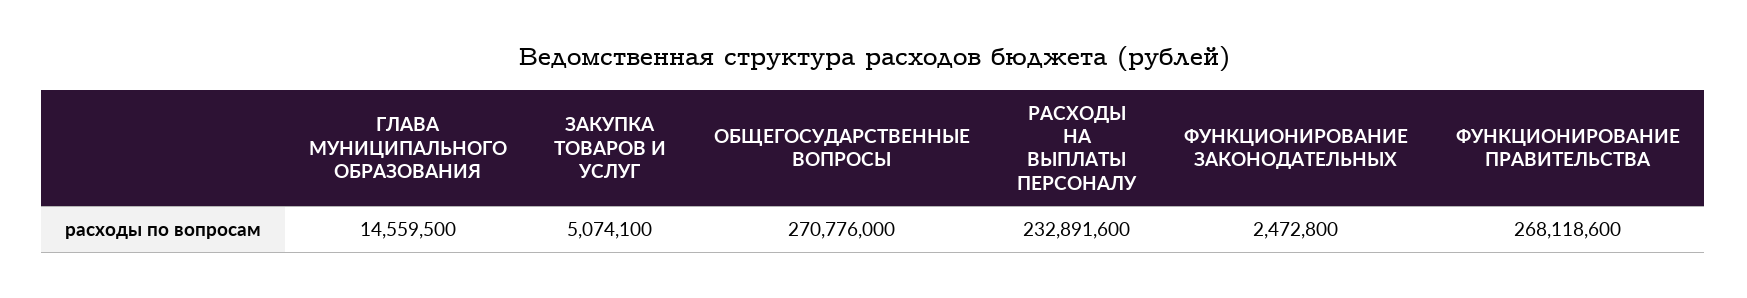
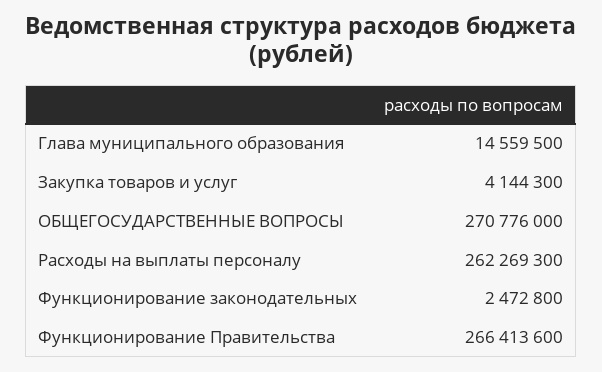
  {
    "ГЛАВА МУНИЦИПАЛЬНОГО ОБРАЗОВАНИЯ": 14559500,
-   "ЗАКУПКА ТОВАРОВ И УСЛУГ": 5074100,
+   "ЗАКУПКА ТОВАРОВ И УСЛУГ": 4144300,
    "ОБЩЕГОСУДАРСТВЕННЫЕ ВОПРОСЫ": 270776000,
-   "РАСХОДЫ НА ВЫПЛАТЫ ПЕРСОНАЛУ": 232891600,
+   "РАСХОДЫ НА ВЫПЛАТЫ ПЕРСОНАЛУ": 262269300,
    "ФУНКЦИОНИРОВАНИЕ ЗАКОНОДАТЕЛЬНЫХ": 2472800,
-   "ФУНКЦИОНИРОВАНИЕ ПРАВИТЕЛЬСТВА": 268118600
+   "ФУНКЦИОНИРОВАНИЕ ПРАВИТЕЛЬСТВА": 266413600
  }

